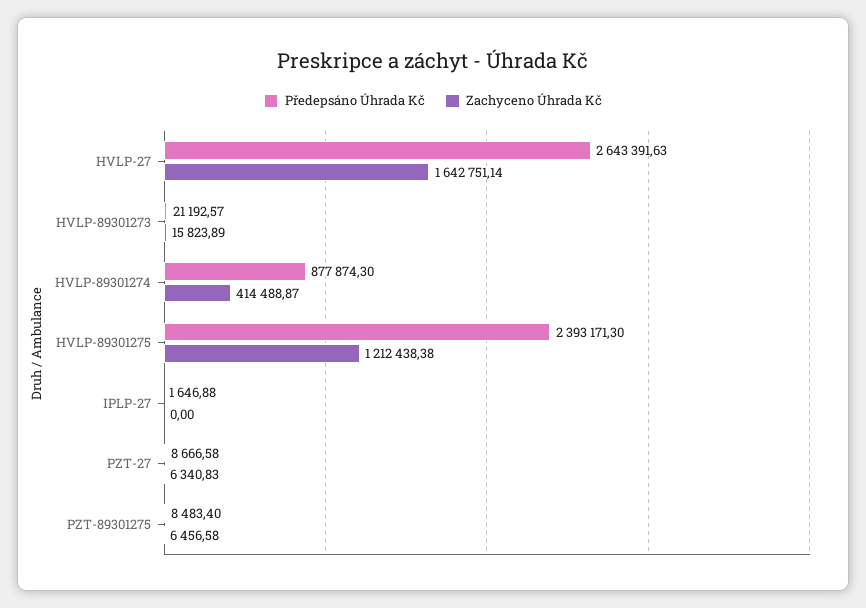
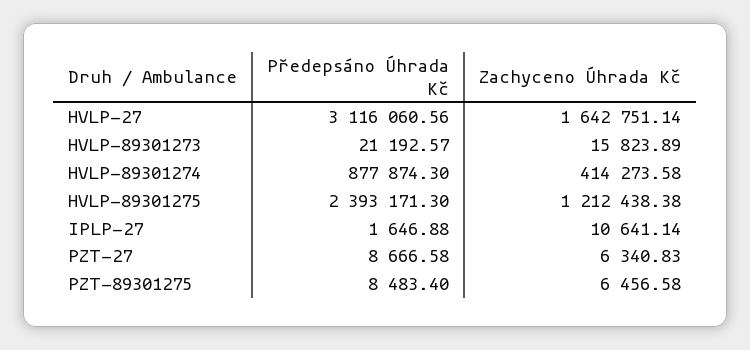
  {
    "Předepsáno Úhrada Kč": {
-     "HVLP-27": 2643391.63,
+     "HVLP-27": 3116060.56,
      "HVLP-89301273": 21192.57,
      "HVLP-89301274": 877874.3,
      "HVLP-89301275": 2393171.3,
      "IPLP-27": 1646.88,
      "PZT-27": 8666.58,
      "PZT-89301275": 8483.4
    },
    "Zachyceno Úhrada Kč": {
      "HVLP-27": 1642751.14,
      "HVLP-89301273": 15823.89,
-     "HVLP-89301274": 414488.87,
+     "HVLP-89301274": 414273.58,
      "HVLP-89301275": 1212438.38,
-     "IPLP-27": 0,
+     "IPLP-27": 10641.14,
      "PZT-27": 6340.83,
      "PZT-89301275": 6456.58
    }
  }

